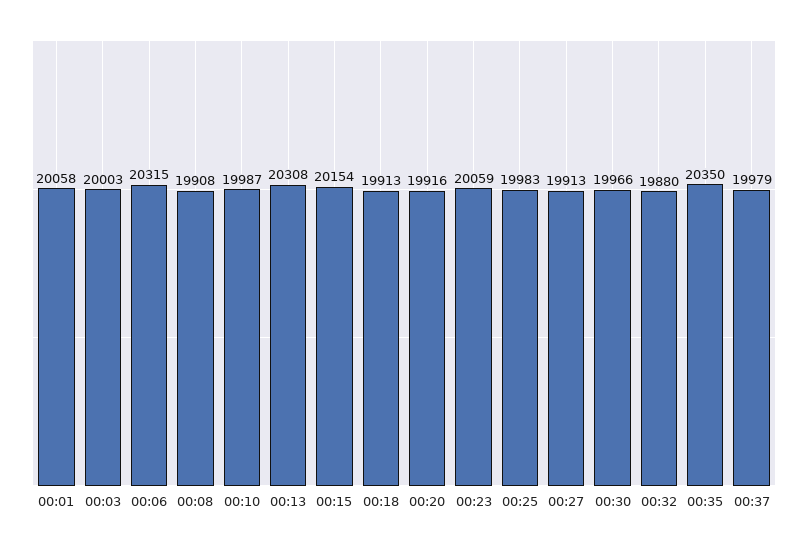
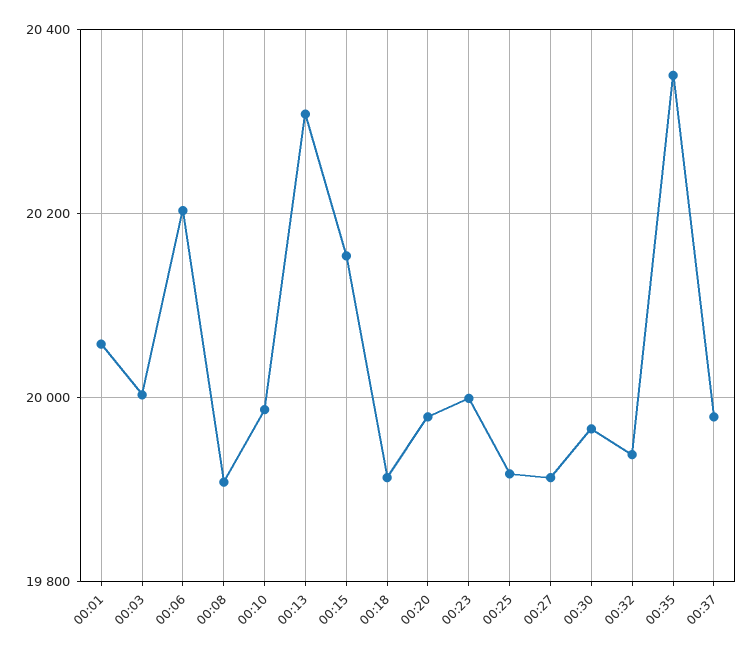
  {
    "00:01": 20058,
    "00:03": 20003,
-   "00:06": 20315,
+   "00:06": 20200,
    "00:08": 19908,
    "00:10": 19987,
    "00:13": 20308,
    "00:15": 20154,
    "00:18": 19913,
-   "00:20": 19916,
+   "00:20": 19980,
-   "00:23": 20059,
+   "00:23": 20000,
-   "00:25": 19983,
+   "00:25": 19920,
    "00:27": 19913,
    "00:30": 19966,
-   "00:32": 19880,
+   "00:32": 19940,
    "00:35": 20350,
    "00:37": 19979
  }

